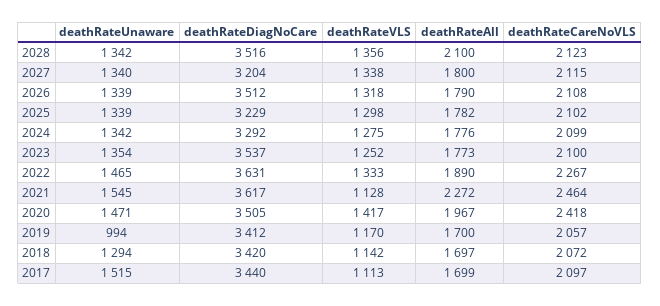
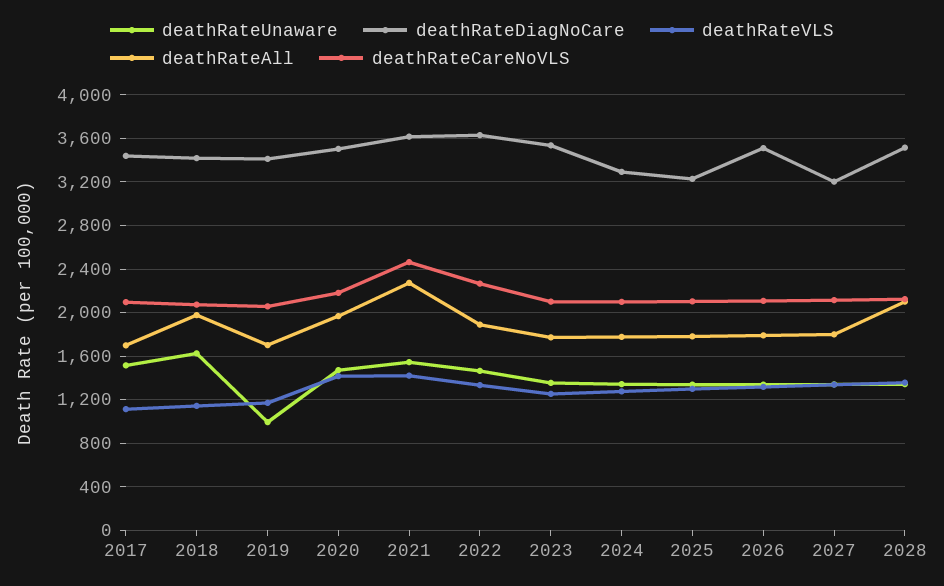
  {
    "deathRateUnaware": {
      "2028": 1342,
      "2027": 1340,
      "2026": 1339,
      "2025": 1339,
      "2024": 1342,
      "2023": 1354,
      "2022": 1465,
      "2021": 1545,
      "2020": 1471,
      "2019": 994,
-     "2018": 1294,
+     "2018": 1600,
      "2017": 1515
    },
    "deathRateDiagNoCare": {
      "2028": 3516,
      "2027": 3204,
      "2026": 3512,
      "2025": 3229,
      "2024": 3292,
      "2023": 3537,
      "2022": 3631,
      "2021": 3617,
      "2020": 3505,
      "2019": 3412,
      "2018": 3420,
      "2017": 3440
    },
    "deathRateVLS": {
      "2028": 1356,
      "2027": 1338,
      "2026": 1318,
      "2025": 1298,
      "2024": 1275,
      "2023": 1252,
      "2022": 1333,
-     "2021": 1128,
+     "2021": 1400,
      "2020": 1417,
      "2019": 1170,
      "2018": 1142,
      "2017": 1113
    },
    "deathRateAll": {
      "2028": 2100,
      "2027": 1800,
      "2026": 1790,
      "2025": 1782,
      "2024": 1776,
      "2023": 1773,
      "2022": 1890,
      "2021": 2272,
      "2020": 1967,
      "2019": 1700,
-     "2018": 1697,
+     "2018": 2000,
      "2017": 1699
    },
    "deathRateCareNoVLS": {
      "2028": 2123,
      "2027": 2115,
      "2026": 2108,
      "2025": 2102,
      "2024": 2099,
      "2023": 2100,
      "2022": 2267,
      "2021": 2464,
-     "2020": 2418,
+     "2020": 2200,
      "2019": 2057,
      "2018": 2072,
      "2017": 2097
    }
  }

